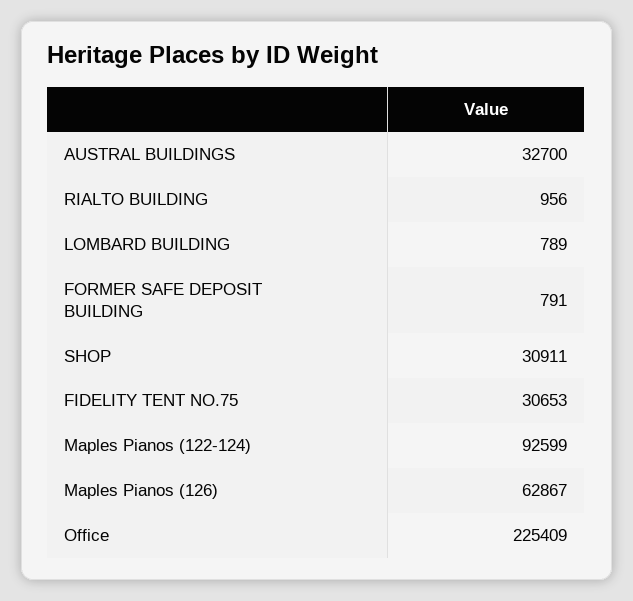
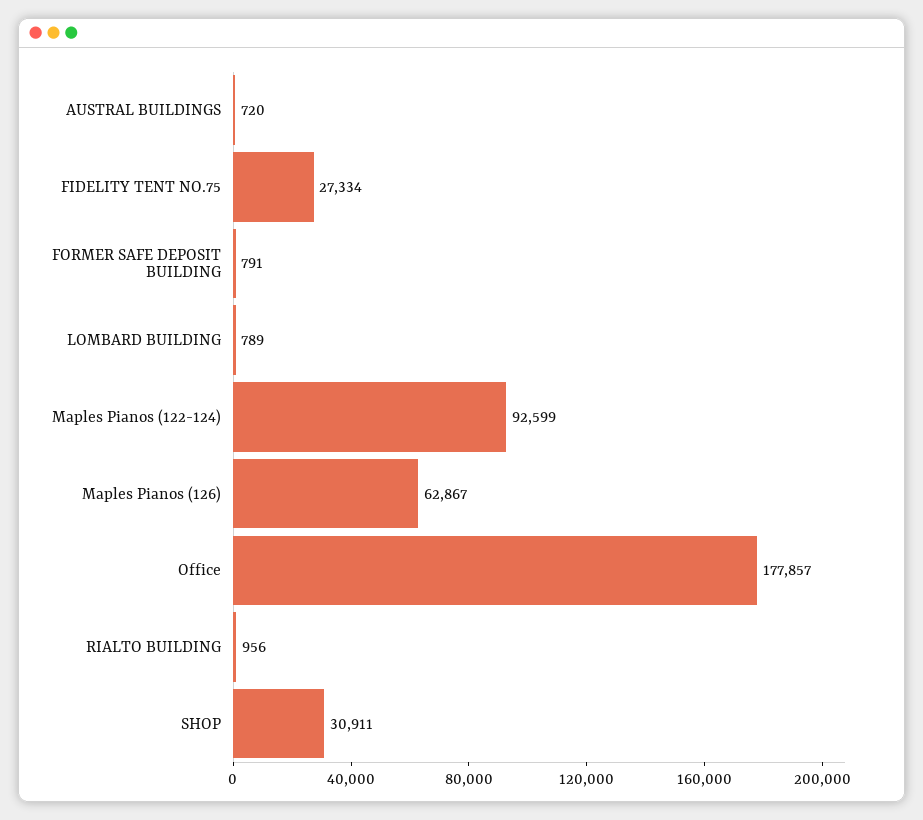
  {
-   "AUSTRAL BUILDINGS": 32700,
+   "AUSTRAL BUILDINGS": 720,
    "RIALTO BUILDING": 956,
    "LOMBARD BUILDING": 789,
    "FORMER SAFE DEPOSIT BUILDING": 791,
    "SHOP": 30911,
-   "FIDELITY TENT NO.75": 30653,
+   "FIDELITY TENT NO.75": 27334,
    "Maples Pianos (122-124)": 92599,
    "Maples Pianos (126)": 62867,
-   "Office": 225409
+   "Office": 177857
  }

